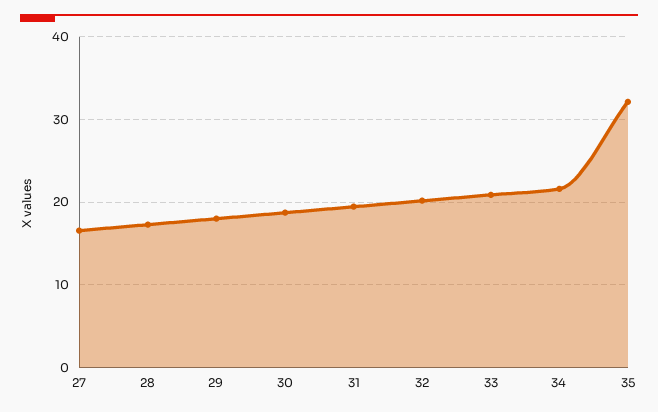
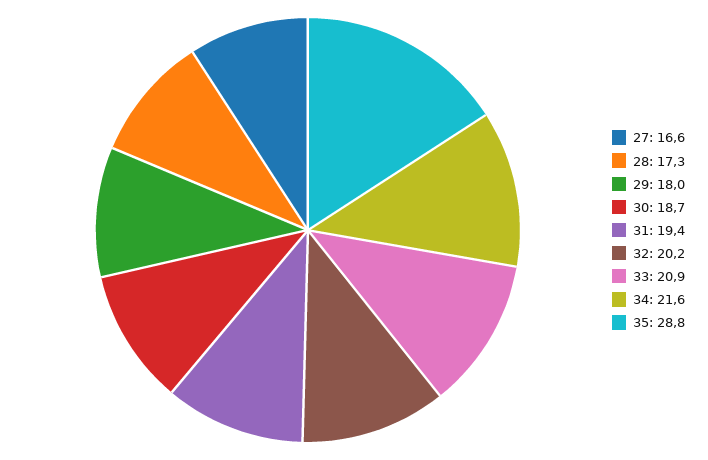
  {
    "27": 16.6,
    "28": 17.3,
    "29": 18,
    "30": 18.7,
    "31": 19.4,
    "32": 20.2,
    "33": 20.9,
    "34": 21.6,
-   "35": 32
+   "35": 28.8
  }

